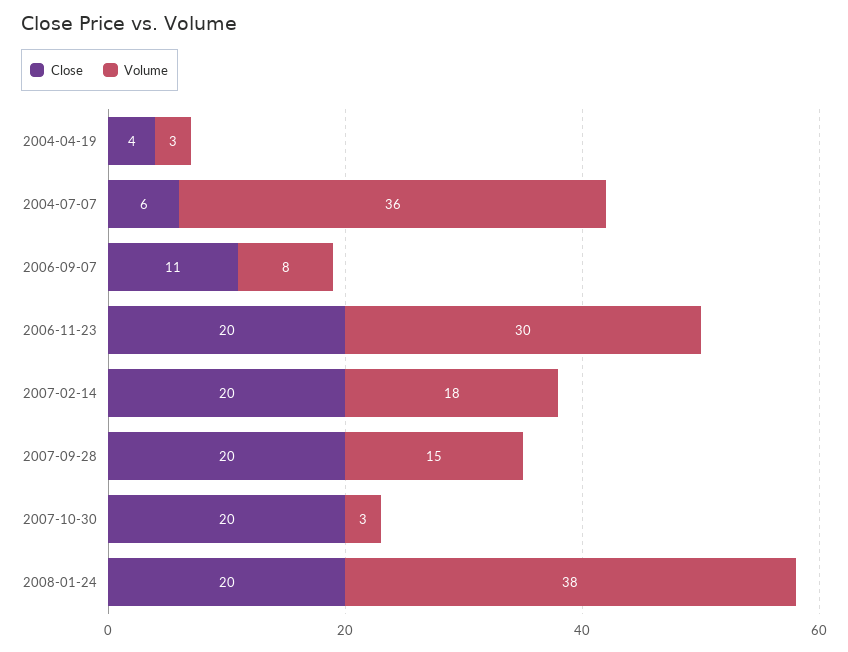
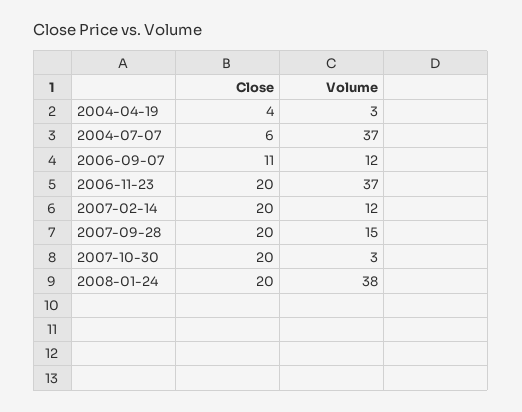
  {
    "Close": {
      "2004-04-19": 4,
      "2004-07-07": 6,
      "2006-09-07": 11,
      "2006-11-23": 20,
      "2007-02-14": 20,
      "2007-09-28": 20,
      "2007-10-30": 20,
      "2008-01-24": 20
    },
    "Volume": {
      "2004-04-19": 3,
-     "2004-07-07": 36,
+     "2004-07-07": 37,
-     "2006-09-07": 8,
+     "2006-09-07": 12,
-     "2006-11-23": 30,
+     "2006-11-23": 37,
-     "2007-02-14": 18,
+     "2007-02-14": 12,
      "2007-09-28": 15,
      "2007-10-30": 3,
      "2008-01-24": 38
    }
  }

